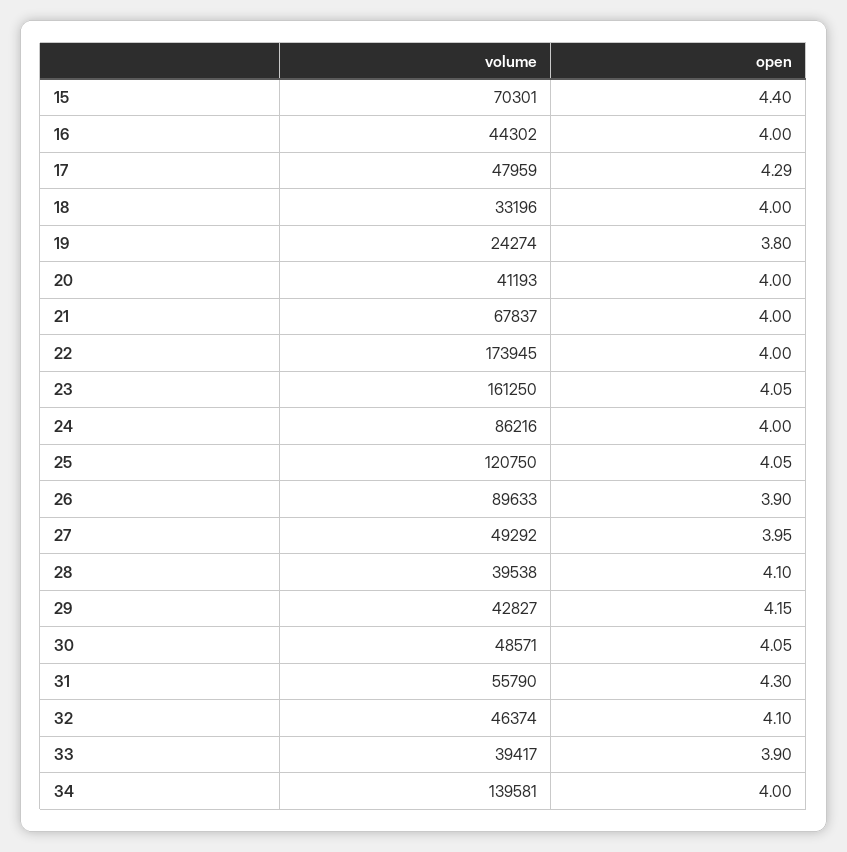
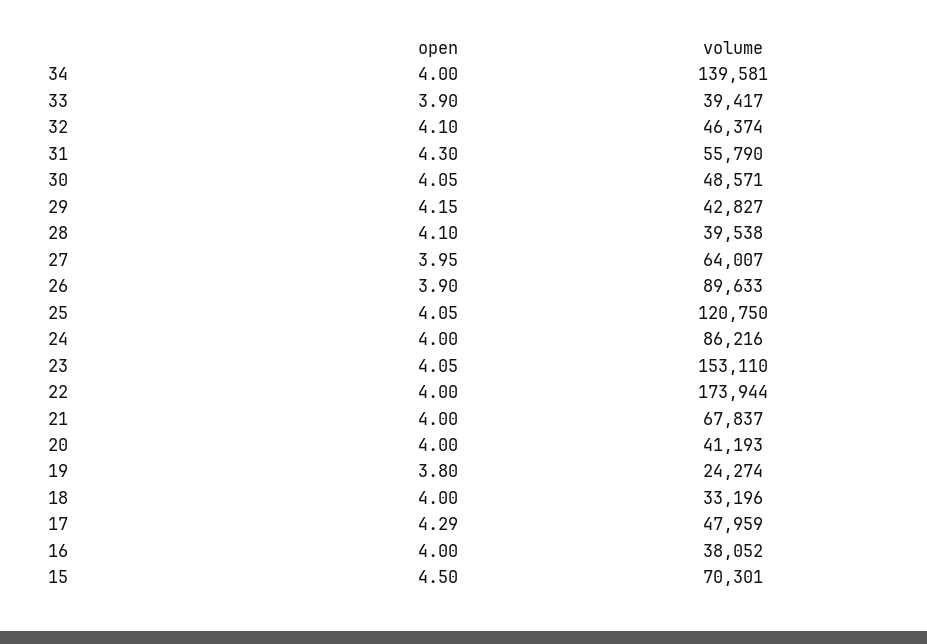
  {
    "volume": {
      "15": 70301,
-     "16": 44302,
+     "16": 38052,
      "17": 47959,
      "18": 33196,
      "19": 24274,
      "20": 41193,
      "21": 67837,
-     "22": 173945,
+     "22": 173944,
-     "23": 161250,
+     "23": 153110,
      "24": 86216,
      "25": 120750,
      "26": 89633,
-     "27": 49292,
+     "27": 64007,
      "28": 39538,
      "29": 42827,
      "30": 48571,
      "31": 55790,
      "32": 46374,
      "33": 39417,
      "34": 139581
    },
    "open": {
-     "15": 4.4,
+     "15": 4.5,
      "16": 4,
      "17": 4.29,
      "18": 4,
      "19": 3.8,
      "20": 4,
      "21": 4,
      "22": 4,
      "23": 4.05,
      "24": 4,
      "25": 4.05,
      "26": 3.9,
      "27": 3.95,
      "28": 4.1,
      "29": 4.15,
      "30": 4.05,
      "31": 4.3,
      "32": 4.1,
      "33": 3.9,
      "34": 4
    }
  }

